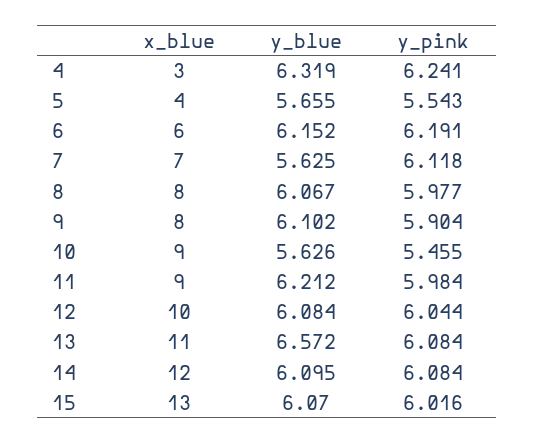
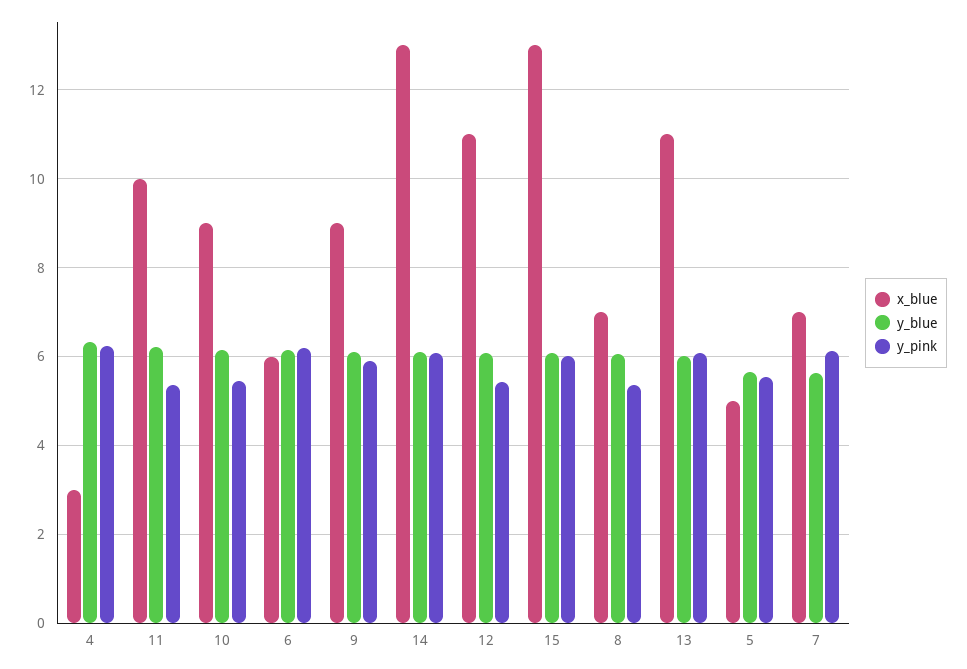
  {
    "x_blue": {
      "4": 3,
-     "5": 4,
+     "5": 5,
      "6": 6,
      "7": 7,
-     "8": 8,
+     "8": 7,
-     "9": 8,
+     "9": 9,
      "10": 9,
-     "11": 9,
+     "11": 10,
-     "12": 10,
+     "12": 11,
      "13": 11,
-     "14": 12,
+     "14": 13,
      "15": 13
    },
    "y_blue": {
      "4": 6.319,
      "5": 5.655,
      "6": 6.152,
      "7": 5.625,
      "8": 6.067,
      "9": 6.102,
-     "10": 5.626,
+     "10": 6.2,
      "11": 6.212,
      "12": 6.084,
-     "13": 6.572,
+     "13": 6,
      "14": 6.095,
      "15": 6.07
    },
    "y_pink": {
      "4": 6.241,
      "5": 5.543,
      "6": 6.191,
      "7": 6.118,
-     "8": 5.977,
+     "8": 5.4,
      "9": 5.904,
      "10": 5.455,
-     "11": 5.984,
+     "11": 5.4,
-     "12": 6.044,
+     "12": 5.4,
      "13": 6.084,
      "14": 6.084,
      "15": 6.016
    }
  }

